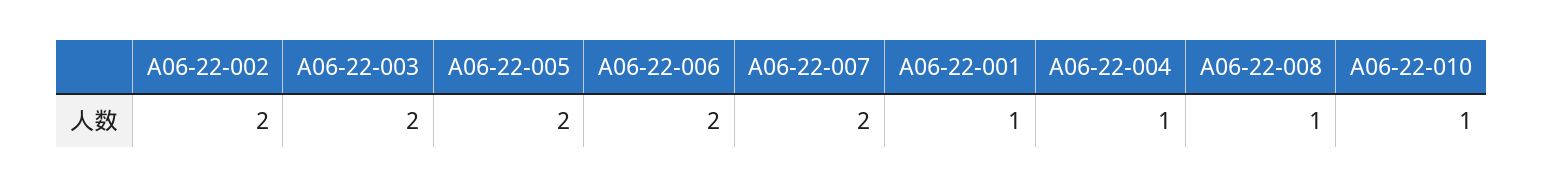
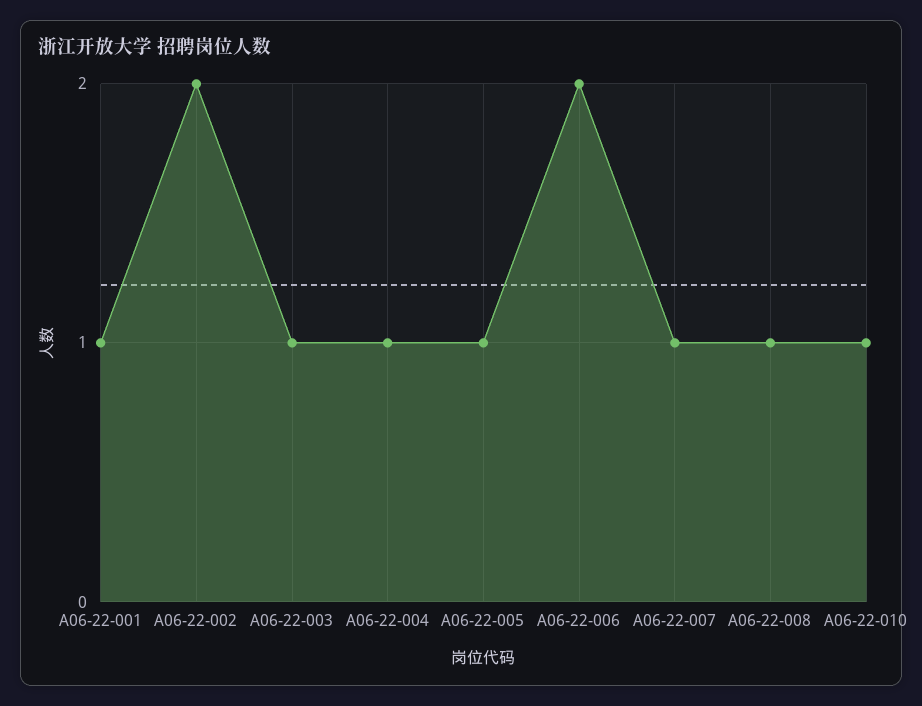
  {
    "A06-22-002": 2,
-   "A06-22-003": 2,
+   "A06-22-003": 1,
-   "A06-22-005": 2,
+   "A06-22-005": 1,
    "A06-22-006": 2,
-   "A06-22-007": 2,
+   "A06-22-007": 1,
    "A06-22-001": 1,
    "A06-22-004": 1,
    "A06-22-008": 1,
    "A06-22-010": 1
  }

